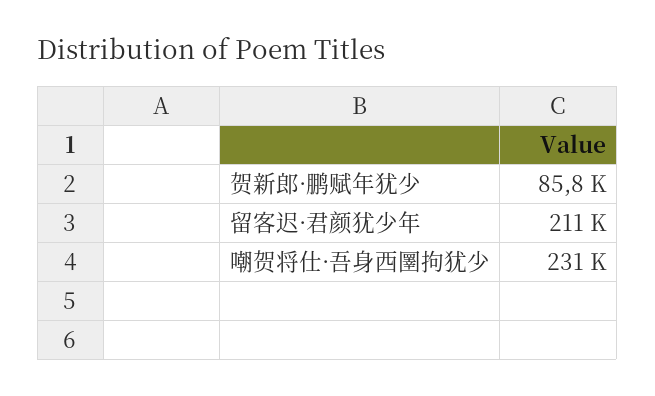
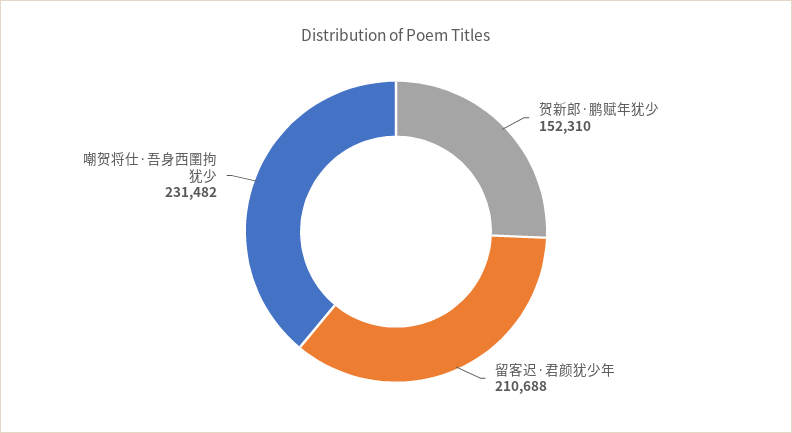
  {
-   "贺新郎·鹏赋年犹少": 85800,
+   "贺新郎·鹏赋年犹少": 152310,
    "留客迟·君颜犹少年": 210688,
    "嘲贺将仕·吾身西圛拘犹少": 231482
  }

